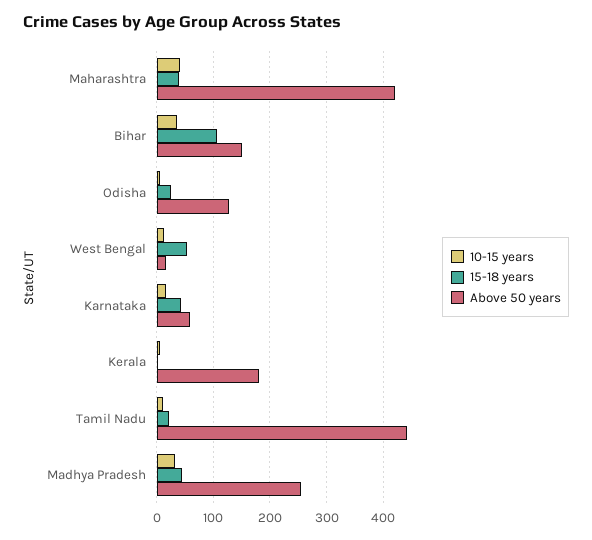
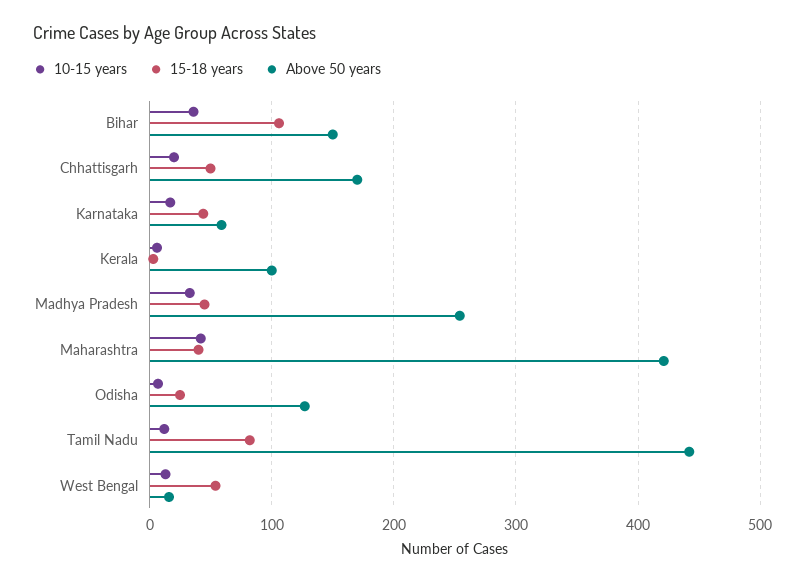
  {
    "10-15 years": {
      "Maharashtra": 40,
      "Bihar": 40,
      "Odisha": 10,
      "West Bengal": 10,
      "Karnataka": 20,
      "Kerala": 10,
      "Tamil Nadu": 10,
-     "Madhya Pradesh": 30
+     "Madhya Pradesh": 30,
+     "Chhattisgarh": 20
    },
    "15-18 years": {
      "Maharashtra": 40,
      "Bihar": 110,
      "Odisha": 30,
      "West Bengal": 50,
      "Karnataka": 40,
      "Kerala": 0,
-     "Tamil Nadu": 20,
+     "Tamil Nadu": 80,
-     "Madhya Pradesh": 50
+     "Madhya Pradesh": 50,
+     "Chhattisgarh": 50
    },
    "Above 50 years": {
      "Maharashtra": 420,
      "Bihar": 150,
      "Odisha": 130,
      "West Bengal": 20,
      "Karnataka": 60,
-     "Kerala": 180,
+     "Kerala": 100,
      "Tamil Nadu": 440,
-     "Madhya Pradesh": 250
+     "Madhya Pradesh": 250,
+     "Chhattisgarh": 170
    }
  }

